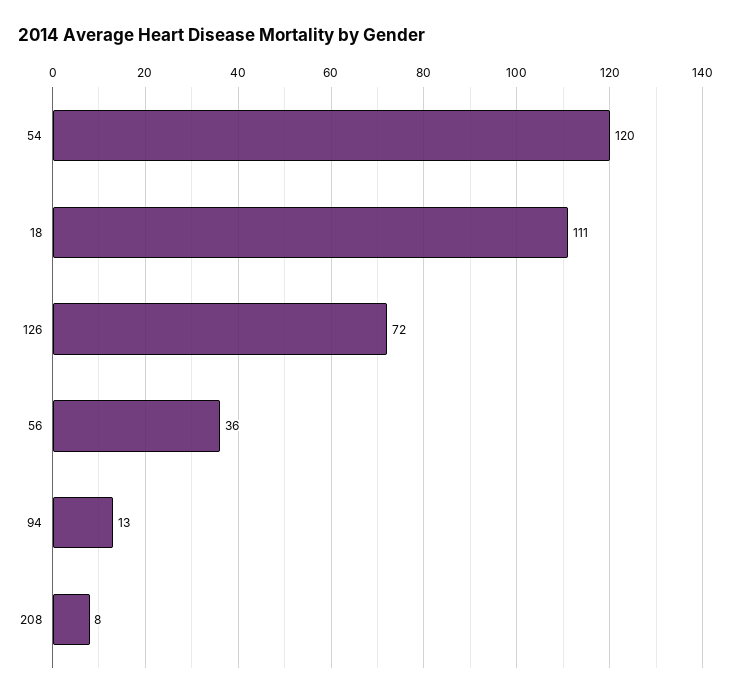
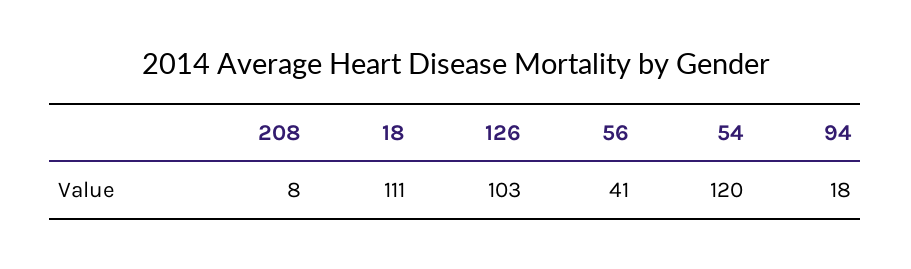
  {
    "54": 120,
    "18": 111,
-   "126": 72,
+   "126": 103,
-   "56": 36,
+   "56": 41,
-   "94": 13,
+   "94": 18,
    "208": 8
  }

